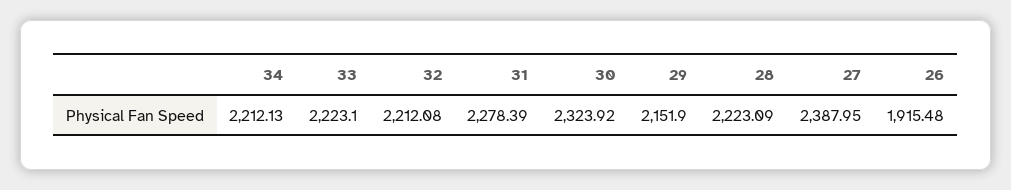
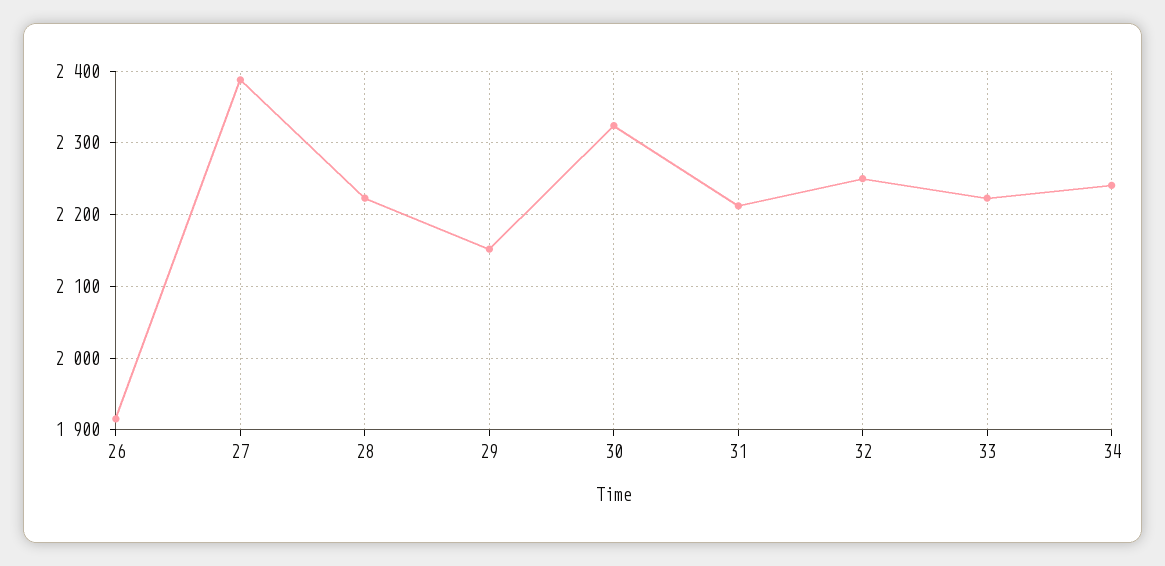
  {
-   "34": 2212.13,
+   "34": 2240,
    "33": 2223.1,
-   "32": 2212.08,
+   "32": 2250,
-   "31": 2278.39,
+   "31": 2210,
    "30": 2323.92,
    "29": 2151.9,
    "28": 2223.09,
    "27": 2387.95,
    "26": 1915.48
  }

